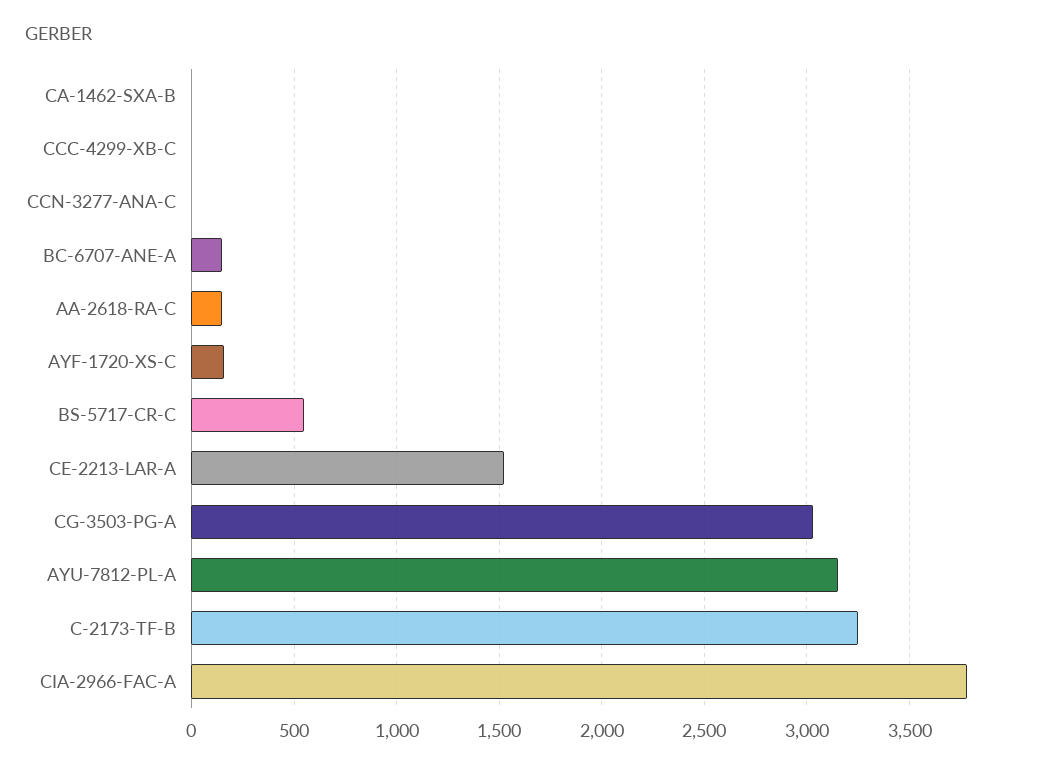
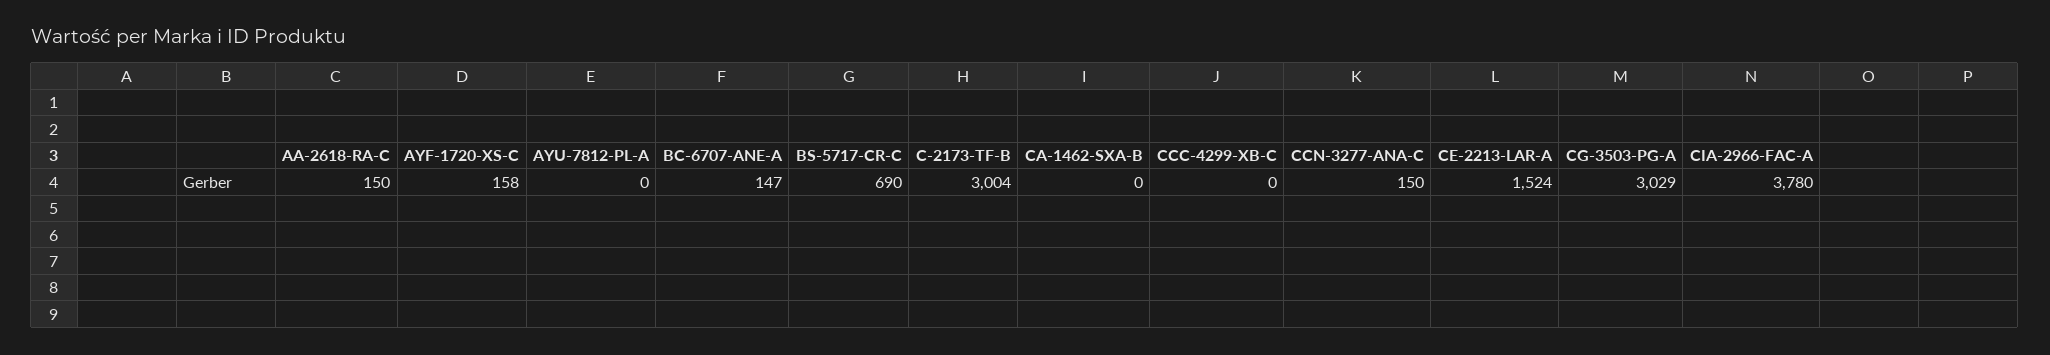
  {
    "CA-1462-SXA-B": 0,
    "CCC-4299-XB-C": 0,
-   "CCN-3277-ANA-C": 0,
+   "CCN-3277-ANA-C": 150,
    "BC-6707-ANE-A": 147,
    "AA-2618-RA-C": 150,
    "AYF-1720-XS-C": 158,
-   "BS-5717-CR-C": 550,
+   "BS-5717-CR-C": 690,
    "CE-2213-LAR-A": 1524,
    "CG-3503-PG-A": 3029,
-   "AYU-7812-PL-A": 3150,
+   "AYU-7812-PL-A": 0,
-   "C-2173-TF-B": 3250,
+   "C-2173-TF-B": 3004,
    "CIA-2966-FAC-A": 3780
  }

